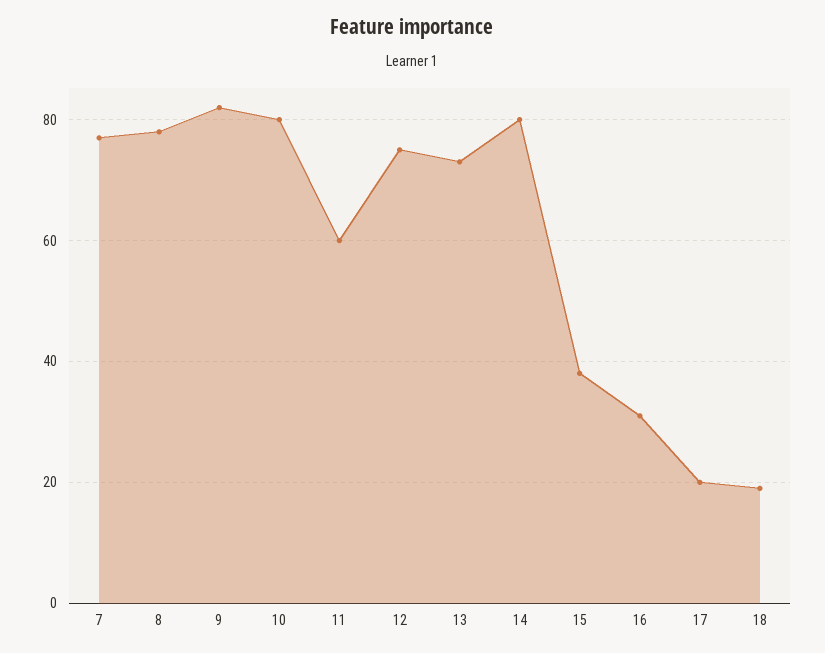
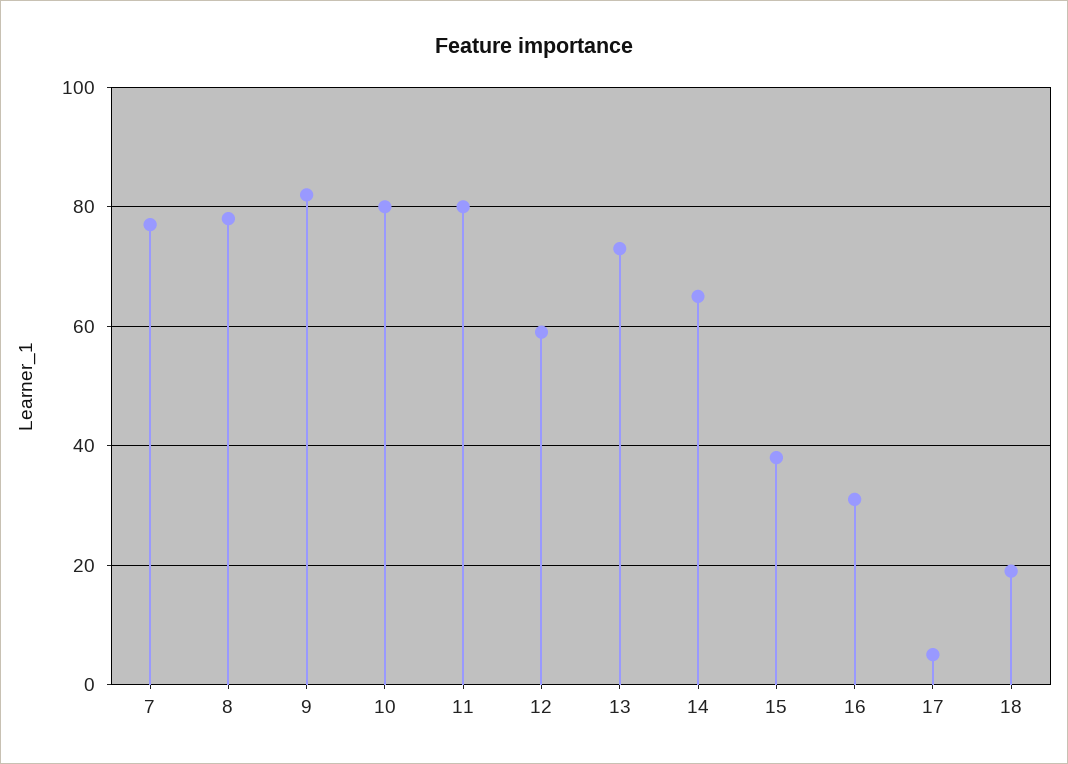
  {
    "7": 75,
    "8": 80,
    "9": 80,
    "10": 80,
-   "11": 60,
+   "11": 80,
-   "12": 75,
+   "12": 60,
    "13": 75,
-   "14": 80,
+   "14": 65,
    "15": 40,
    "16": 30,
-   "17": 20,
+   "17": 5,
    "18": 20
  }

